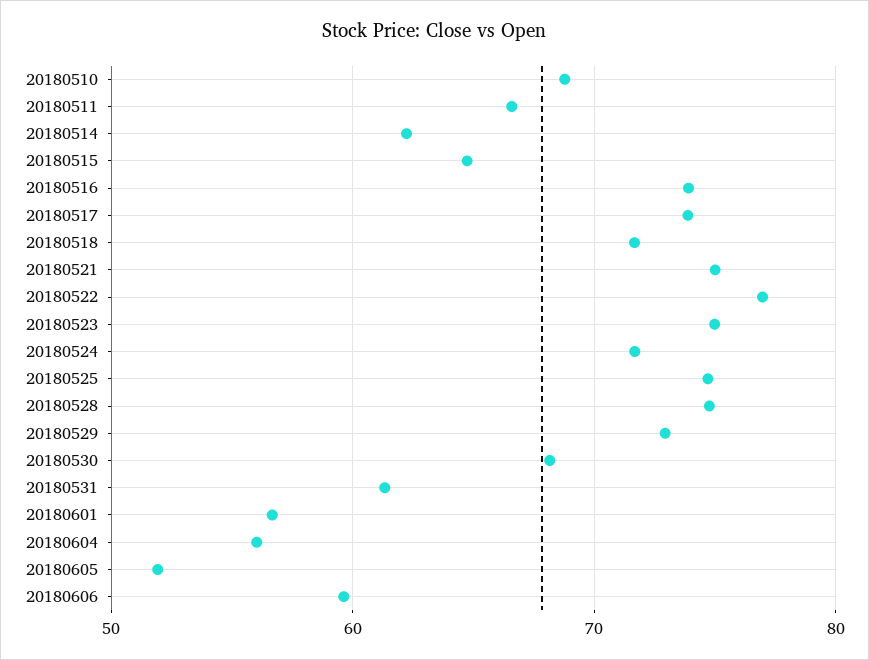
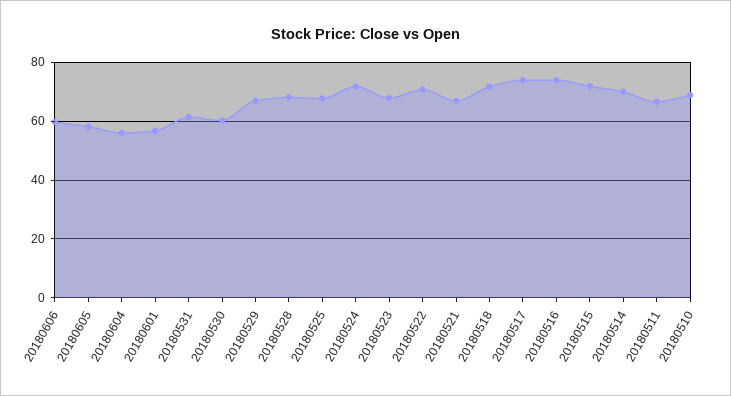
  {
    "20180510": 69,
    "20180511": 67,
-   "20180514": 62,
+   "20180514": 70,
-   "20180515": 65,
+   "20180515": 72.5,
    "20180516": 74,
    "20180517": 74,
    "20180518": 72,
-   "20180521": 75,
+   "20180521": 67.5,
-   "20180522": 77,
+   "20180522": 70,
-   "20180523": 75,
+   "20180523": 67.5,
    "20180524": 72,
-   "20180525": 75,
+   "20180525": 67.5,
-   "20180528": 75,
+   "20180528": 67.5,
-   "20180529": 73,
+   "20180529": 67.5,
-   "20180530": 68,
+   "20180530": 60,
    "20180531": 61,
    "20180601": 57,
    "20180604": 56,
-   "20180605": 52,
+   "20180605": 57.5,
    "20180606": 60
  }

